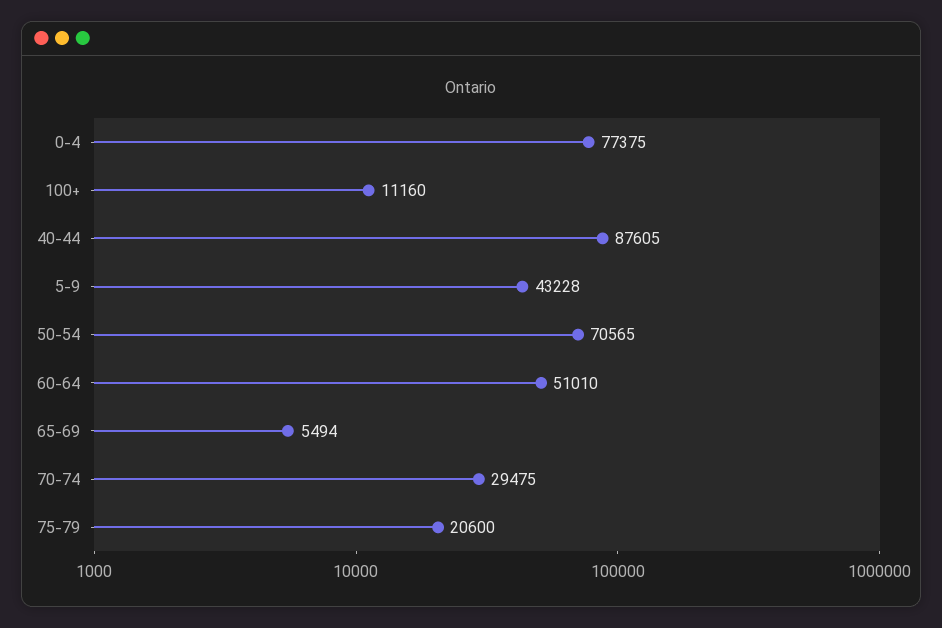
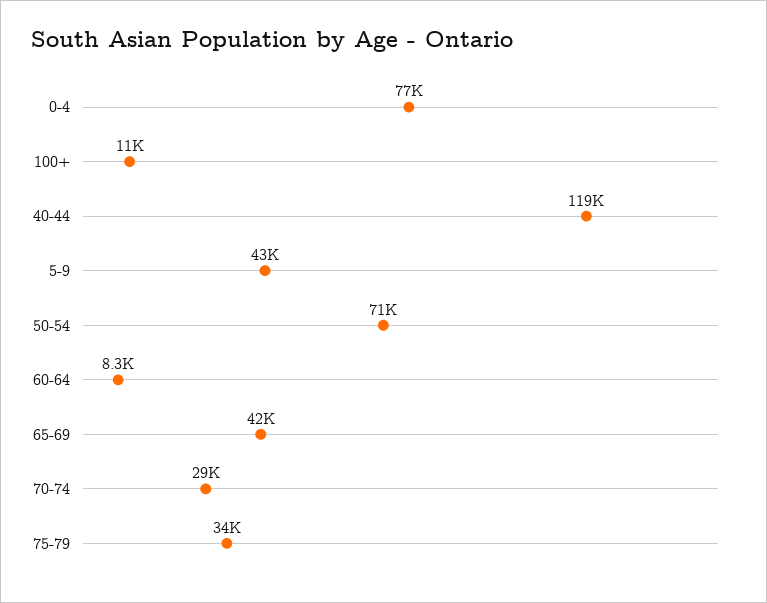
  {
    "0-4": 77375,
    "100+": 11160,
-   "40-44": 87605,
+   "40-44": 119000,
    "5-9": 43228,
    "50-54": 70565,
-   "60-64": 51010,
+   "60-64": 8300,
-   "65-69": 5494,
+   "65-69": 42000,
    "70-74": 29475,
-   "75-79": 20600
+   "75-79": 34000
  }

